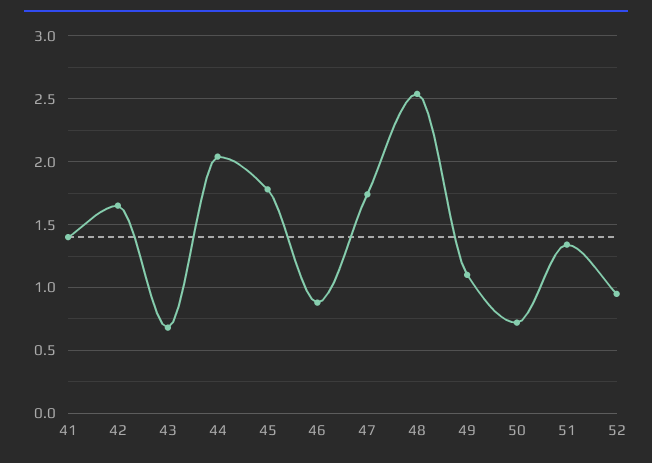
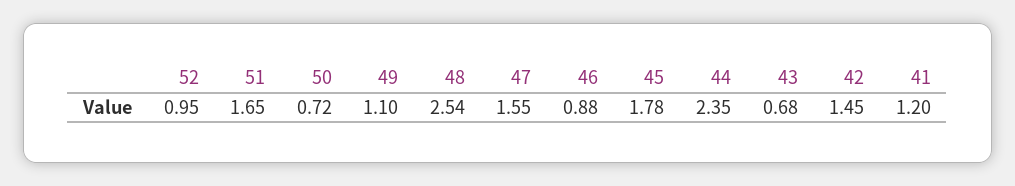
  {
-   "41": 1.4,
+   "41": 1.2,
-   "42": 1.65,
+   "42": 1.45,
    "43": 0.68,
-   "44": 2.05,
+   "44": 2.35,
    "45": 1.78,
    "46": 0.88,
-   "47": 1.75,
+   "47": 1.55,
    "48": 2.54,
    "49": 1.1,
    "50": 0.72,
-   "51": 1.35,
+   "51": 1.65,
    "52": 0.95
  }

